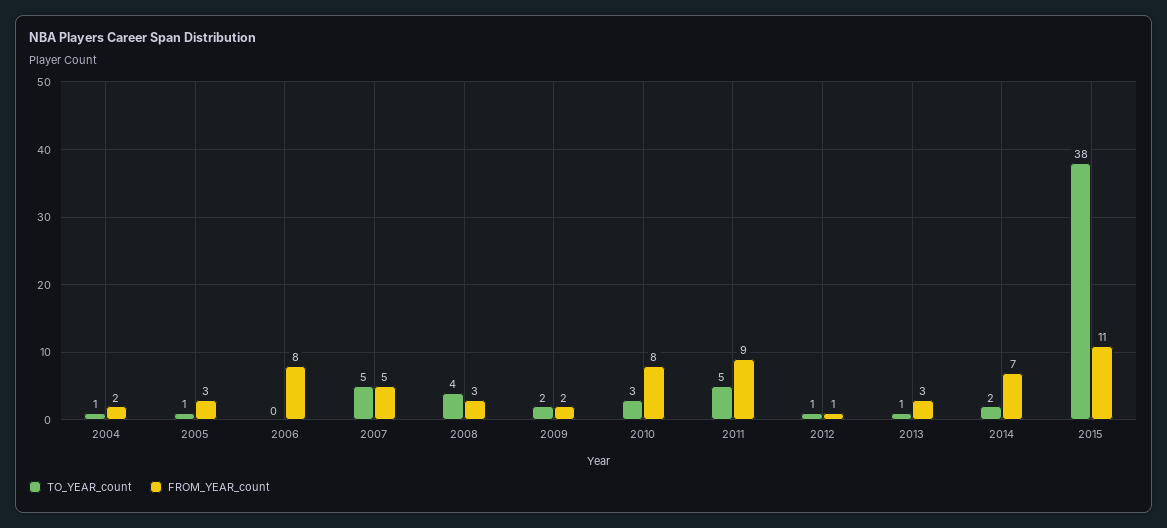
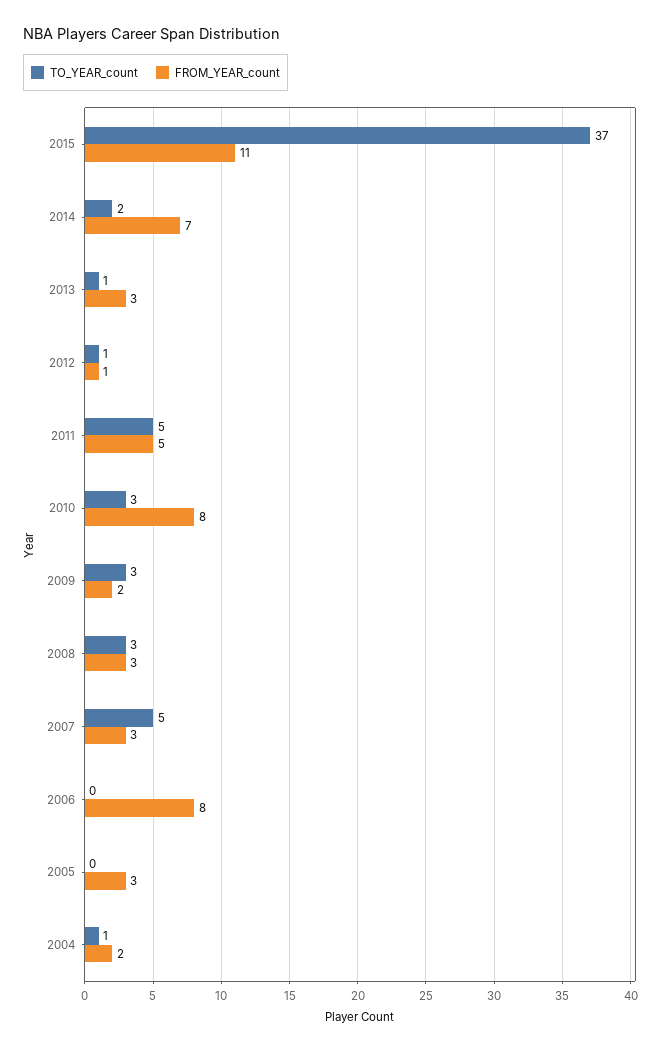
  {
    "TO_YEAR_count": {
      "2004": 1,
-     "2005": 1,
+     "2005": 0,
      "2006": 0,
      "2007": 5,
-     "2008": 4,
+     "2008": 3,
-     "2009": 2,
+     "2009": 3,
      "2010": 3,
      "2011": 5,
      "2012": 1,
      "2013": 1,
      "2014": 2,
-     "2015": 38
+     "2015": 37
    },
    "FROM_YEAR_count": {
      "2004": 2,
      "2005": 3,
      "2006": 8,
-     "2007": 5,
+     "2007": 3,
      "2008": 3,
      "2009": 2,
      "2010": 8,
-     "2011": 9,
+     "2011": 5,
      "2012": 1,
      "2013": 3,
      "2014": 7,
      "2015": 11
    }
  }

